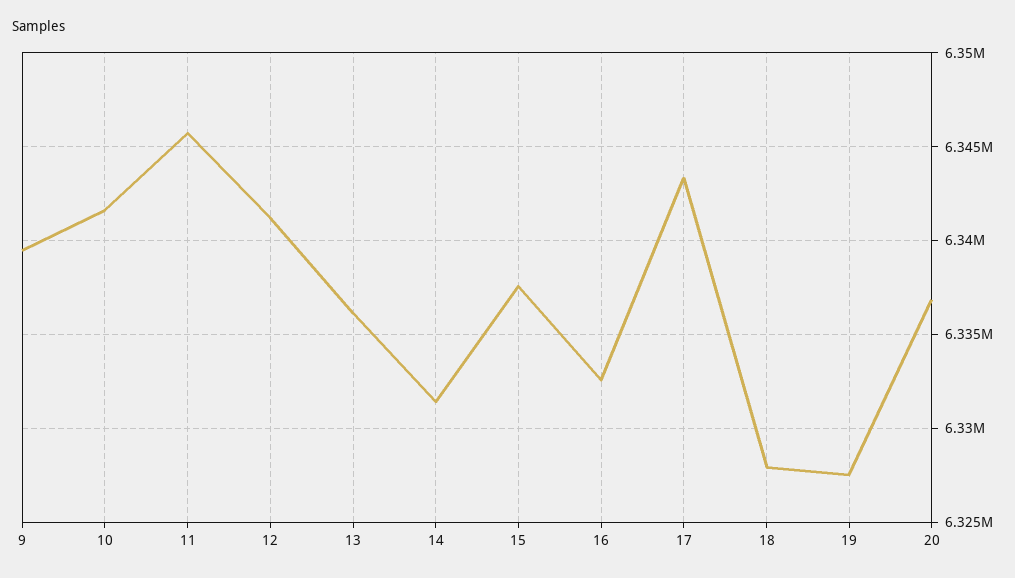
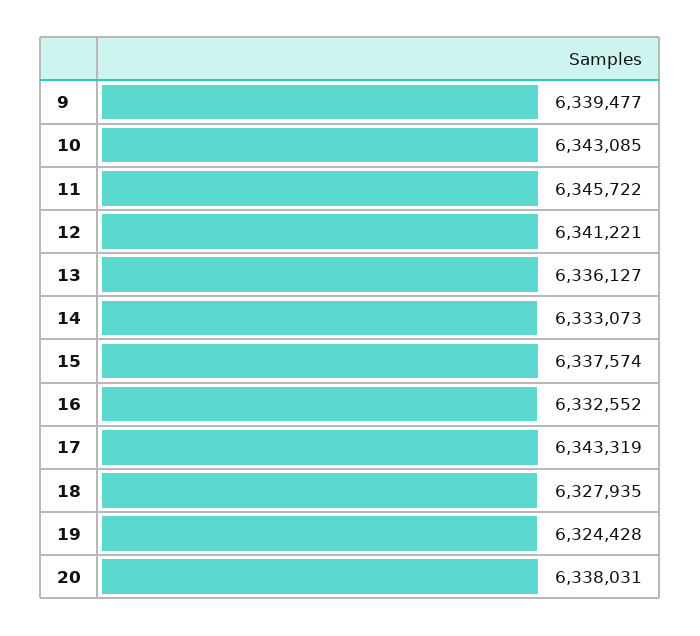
  {
    "9": 6339477,
-   "10": 6341500,
+   "10": 6343085,
    "11": 6345722,
    "12": 6341221,
    "13": 6336127,
-   "14": 6331500,
+   "14": 6333073,
    "15": 6337574,
    "16": 6332552,
    "17": 6343319,
    "18": 6327935,
-   "19": 6327500,
+   "19": 6324428,
-   "20": 6337000
+   "20": 6338031
  }

